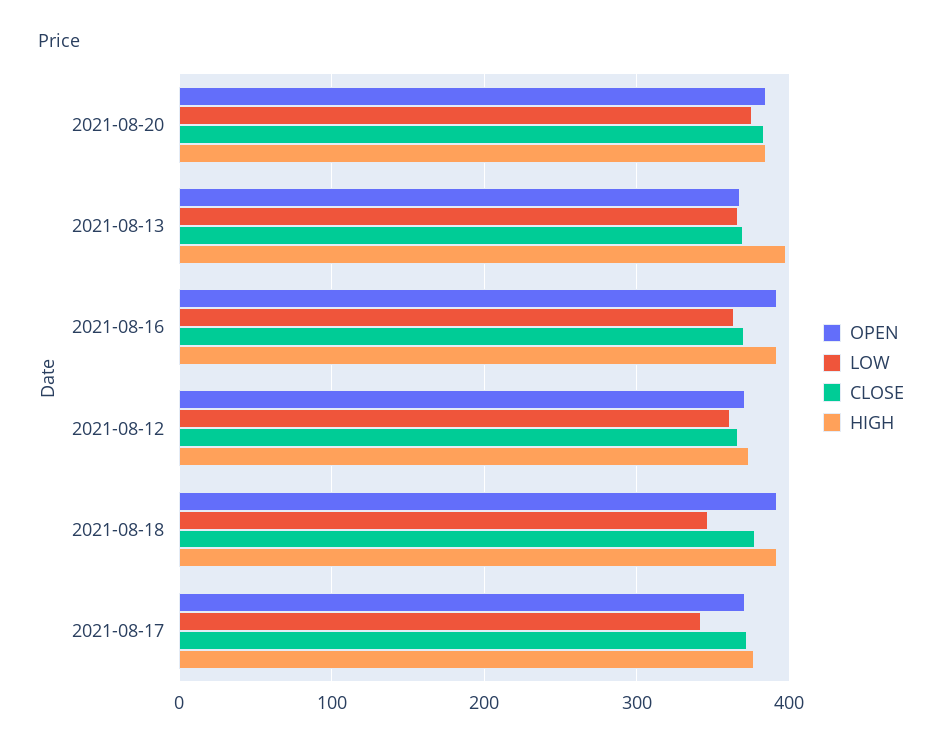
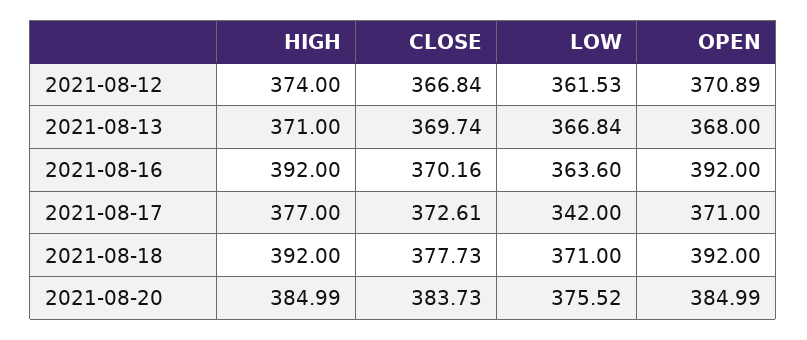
  {
    "OPEN": {
      "2021-08-20": 384.99,
      "2021-08-13": 368,
      "2021-08-16": 392,
      "2021-08-12": 370.89,
      "2021-08-18": 392,
      "2021-08-17": 371
    },
    "LOW": {
      "2021-08-20": 375.52,
      "2021-08-13": 366.84,
      "2021-08-16": 363.6,
      "2021-08-12": 361.53,
-     "2021-08-18": 350,
+     "2021-08-18": 371,
      "2021-08-17": 342
    },
    "CLOSE": {
      "2021-08-20": 383.73,
      "2021-08-13": 369.74,
      "2021-08-16": 370.16,
      "2021-08-12": 366.84,
      "2021-08-18": 377.73,
      "2021-08-17": 372.61
    },
    "HIGH": {
      "2021-08-20": 384.99,
-     "2021-08-13": 400,
+     "2021-08-13": 371,
      "2021-08-16": 392,
      "2021-08-12": 374,
      "2021-08-18": 392,
      "2021-08-17": 377
    }
  }

